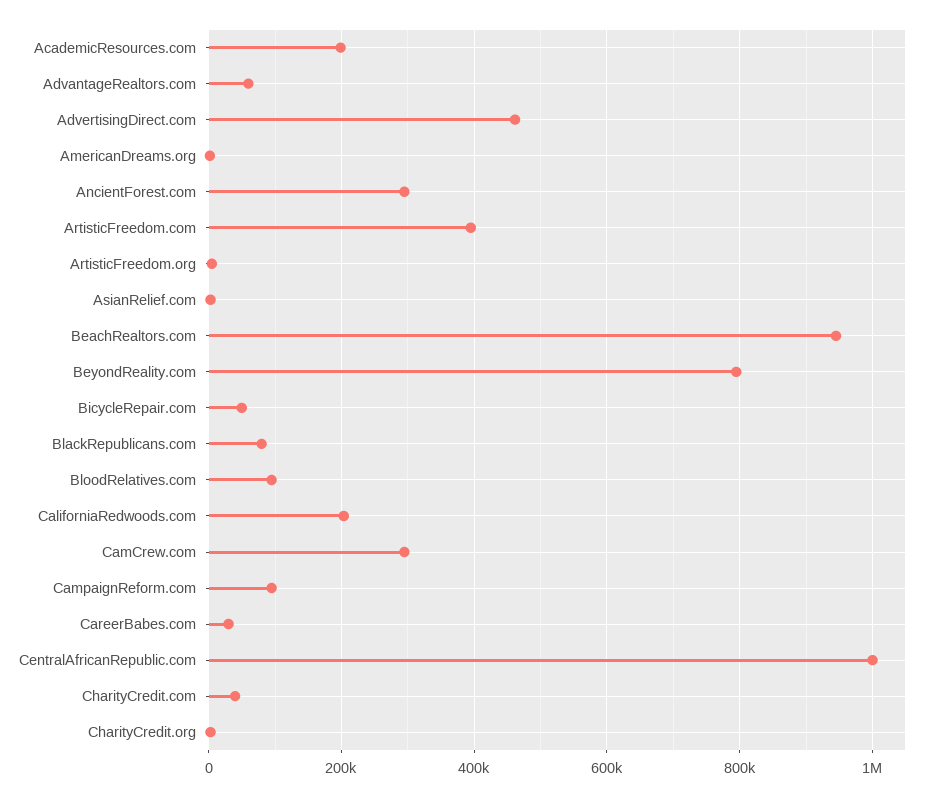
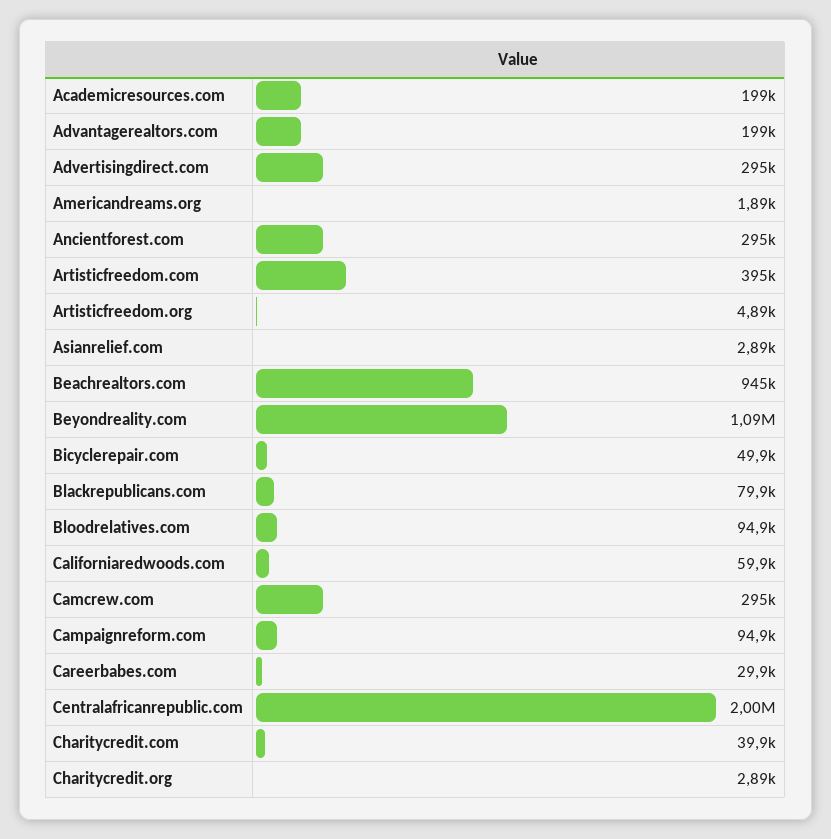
  {
    "AcademicResources.com": 199000,
-   "AdvantageRealtors.com": 60000,
+   "AdvantageRealtors.com": 199000,
-   "AdvertisingDirect.com": 460000,
+   "AdvertisingDirect.com": 295000,
    "AmericanDreams.org": 1890,
    "AncientForest.com": 295000,
    "ArtisticFreedom.com": 395000,
    "ArtisticFreedom.org": 4890,
    "AsianRelief.com": 2890,
    "BeachRealtors.com": 945000,
-   "BeyondReality.com": 800000,
+   "BeyondReality.com": 1090000,
    "BicycleRepair.com": 49900,
    "BlackRepublicans.com": 79900,
    "BloodRelatives.com": 94900,
-   "CaliforniaRedwoods.com": 200000,
+   "CaliforniaRedwoods.com": 59900,
    "CamCrew.com": 295000,
    "CampaignReform.com": 94900,
    "CareerBabes.com": 29900,
-   "CentralAfricanRepublic.com": 1000000,
+   "CentralAfricanRepublic.com": 2000000,
    "CharityCredit.com": 39900,
    "CharityCredit.org": 2890
  }

